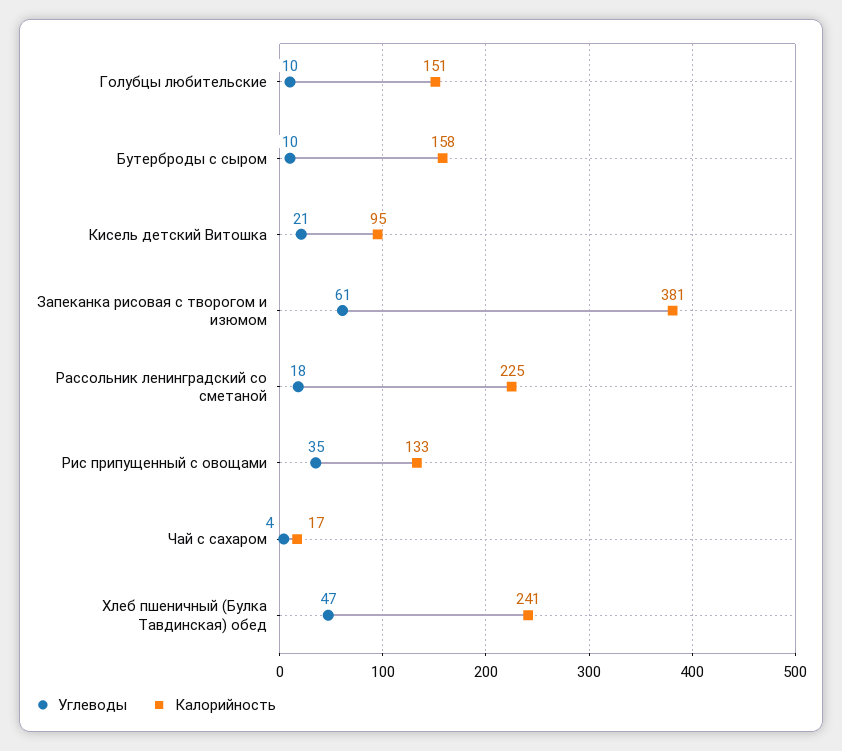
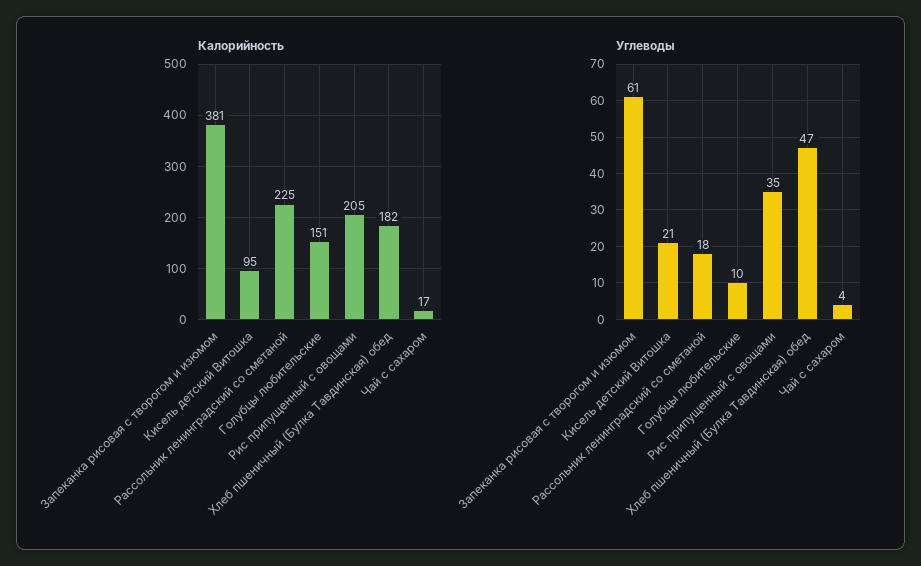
  {
    "Углеводы": {
      "Голубцы любительские": 10,
-     "Бутерброды с сыром": 10,
      "Кисель детский Витошка": 21,
      "Запеканка рисовая с творогом и изюмом": 61,
      "Рассольник ленинградский со сметаной": 18,
      "Рис припущенный с овощами": 35,
      "Чай с сахаром": 4,
      "Хлеб пшеничный (Булка Тавдинская) обед": 47
    },
    "Калорийность": {
      "Голубцы любительские": 151,
-     "Бутерброды с сыром": 158,
      "Кисель детский Витошка": 95,
      "Запеканка рисовая с творогом и изюмом": 381,
      "Рассольник ленинградский со сметаной": 225,
-     "Рис припущенный с овощами": 133,
+     "Рис припущенный с овощами": 205,
      "Чай с сахаром": 17,
-     "Хлеб пшеничный (Булка Тавдинская) обед": 241
+     "Хлеб пшеничный (Булка Тавдинская) обед": 182
    }
  }

